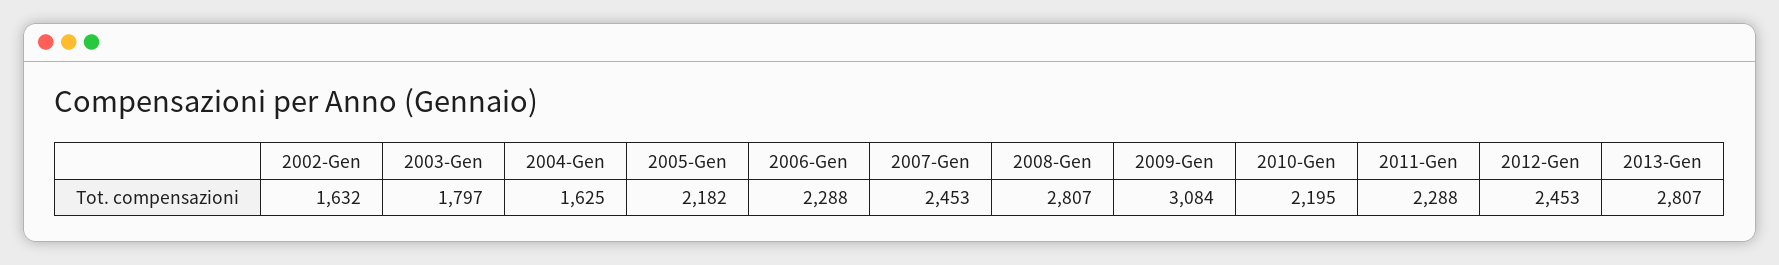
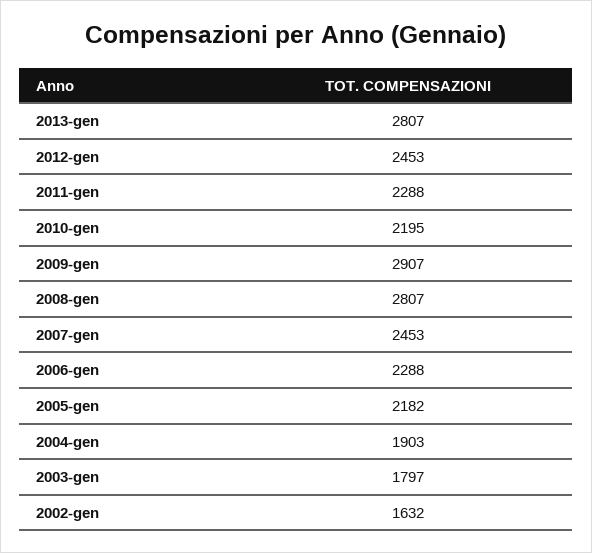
  {
    "2002-Gen": 1632,
    "2003-Gen": 1797,
-   "2004-Gen": 1625,
+   "2004-Gen": 1903,
    "2005-Gen": 2182,
    "2006-Gen": 2288,
    "2007-Gen": 2453,
    "2008-Gen": 2807,
-   "2009-Gen": 3084,
+   "2009-Gen": 2907,
    "2010-Gen": 2195,
    "2011-Gen": 2288,
    "2012-Gen": 2453,
    "2013-Gen": 2807
  }

